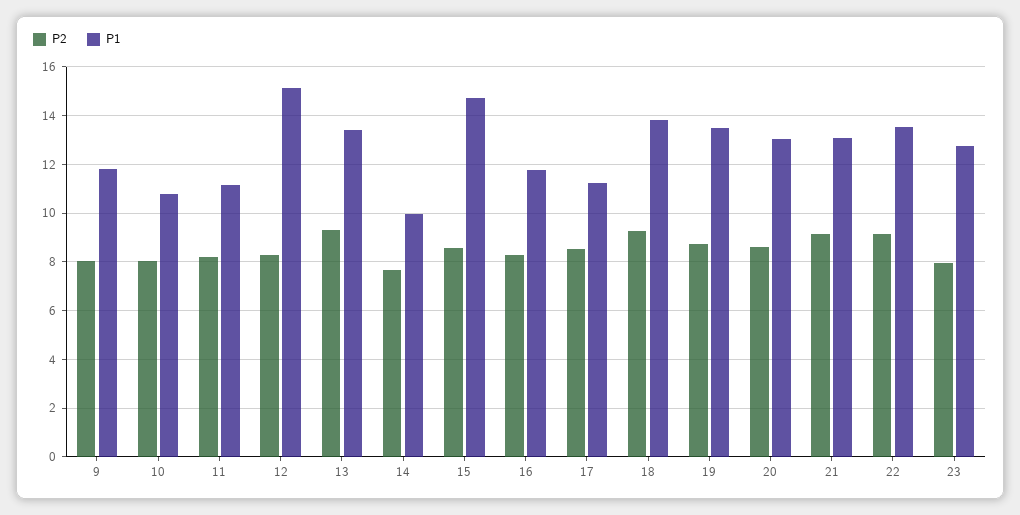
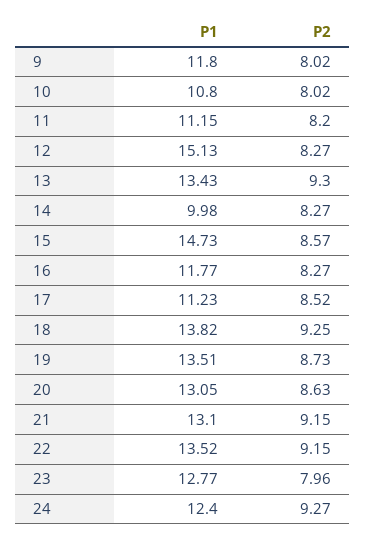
  {
    "P2": {
      "9": 8.02,
      "10": 8.02,
      "11": 8.2,
      "12": 8.27,
      "13": 9.3,
-     "14": 7.75,
+     "14": 8.27,
      "15": 8.57,
      "16": 8.27,
      "17": 8.52,
      "18": 9.25,
      "19": 8.73,
      "20": 8.63,
      "21": 9.15,
      "22": 9.15,
-     "23": 7.96
+     "23": 7.96,
+     "24": 9.27
    },
    "P1": {
      "9": 11.8,
      "10": 10.8,
      "11": 11.15,
      "12": 15.13,
      "13": 13.43,
      "14": 9.98,
      "15": 14.73,
      "16": 11.77,
      "17": 11.23,
      "18": 13.82,
      "19": 13.51,
      "20": 13.05,
      "21": 13.1,
      "22": 13.52,
-     "23": 12.77
+     "23": 12.77,
+     "24": 12.4
    }
  }

